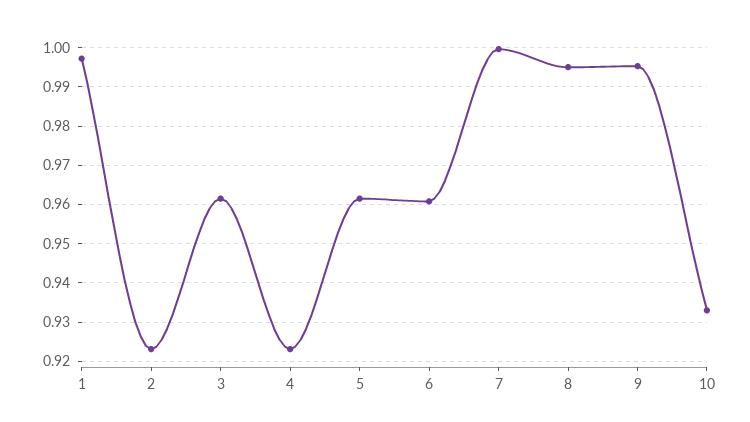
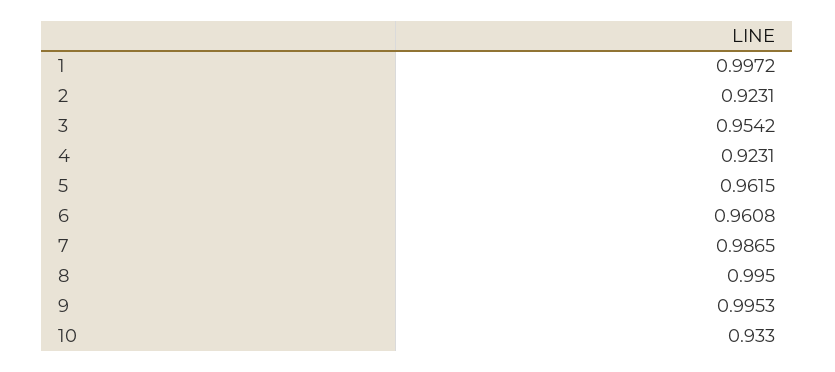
  {
    "1": 0.9972,
    "2": 0.9231,
-   "3": 0.962,
+   "3": 0.9542,
    "4": 0.9231,
    "5": 0.9615,
    "6": 0.9608,
-   "7": 1,
+   "7": 0.9865,
    "8": 0.995,
    "9": 0.9953,
    "10": 0.933
  }

